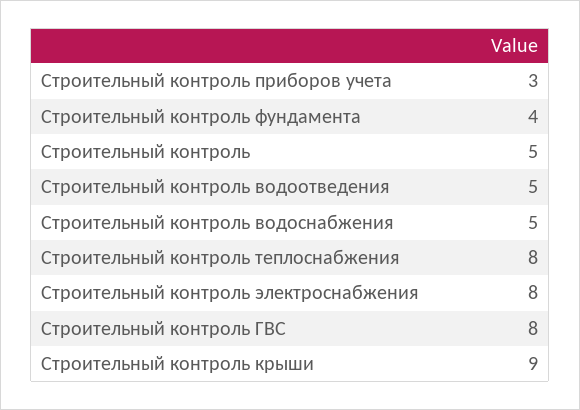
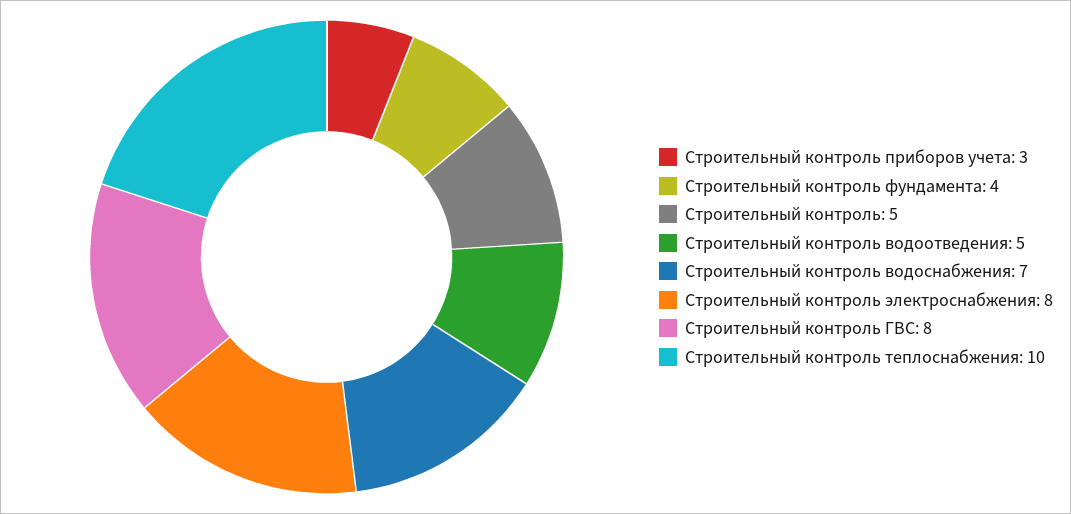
  {
    "Строительный контроль приборов учета": 3,
    "Строительный контроль фундамента": 4,
    "Строительный контроль": 5,
    "Строительный контроль водоотведения": 5,
-   "Строительный контроль водоснабжения": 5,
+   "Строительный контроль водоснабжения": 7,
-   "Строительный контроль теплоснабжения": 8,
+   "Строительный контроль теплоснабжения": 10,
    "Строительный контроль электроснабжения": 8,
-   "Строительный контроль ГВС": 8,
+   "Строительный контроль ГВС": 8
-   "Строительный контроль крыши": 9
  }

